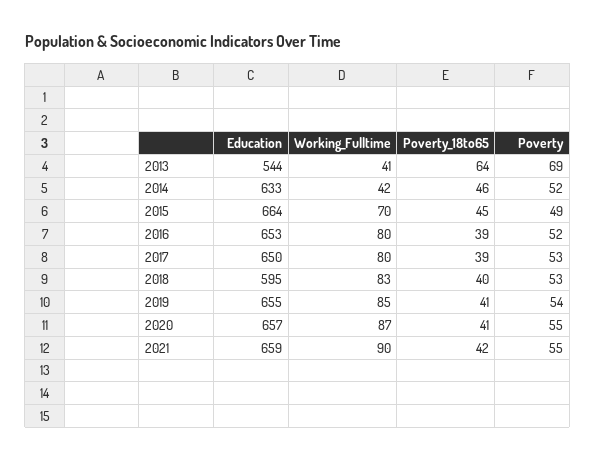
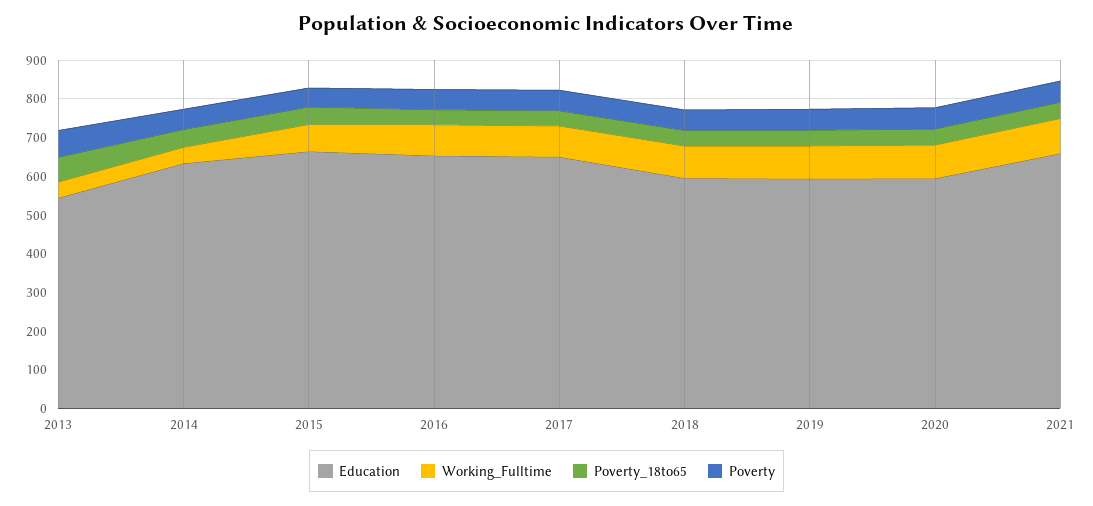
  {
    "Education": {
      "2013": 544,
      "2014": 633,
      "2015": 664,
      "2016": 653,
      "2017": 650,
      "2018": 595,
-     "2019": 655,
+     "2019": 600,
-     "2020": 657,
+     "2020": 600,
      "2021": 659
    },
    "Working_Fulltime": {
      "2013": 41,
      "2014": 42,
      "2015": 70,
      "2016": 80,
      "2017": 80,
      "2018": 83,
      "2019": 85,
      "2020": 87,
      "2021": 90
    },
    "Poverty_18to65": {
      "2013": 64,
      "2014": 46,
      "2015": 45,
      "2016": 39,
      "2017": 39,
      "2018": 40,
      "2019": 41,
      "2020": 41,
      "2021": 42
    },
    "Poverty": {
      "2013": 69,
      "2014": 52,
      "2015": 49,
      "2016": 52,
      "2017": 53,
      "2018": 53,
      "2019": 54,
      "2020": 55,
      "2021": 55
    }
  }

